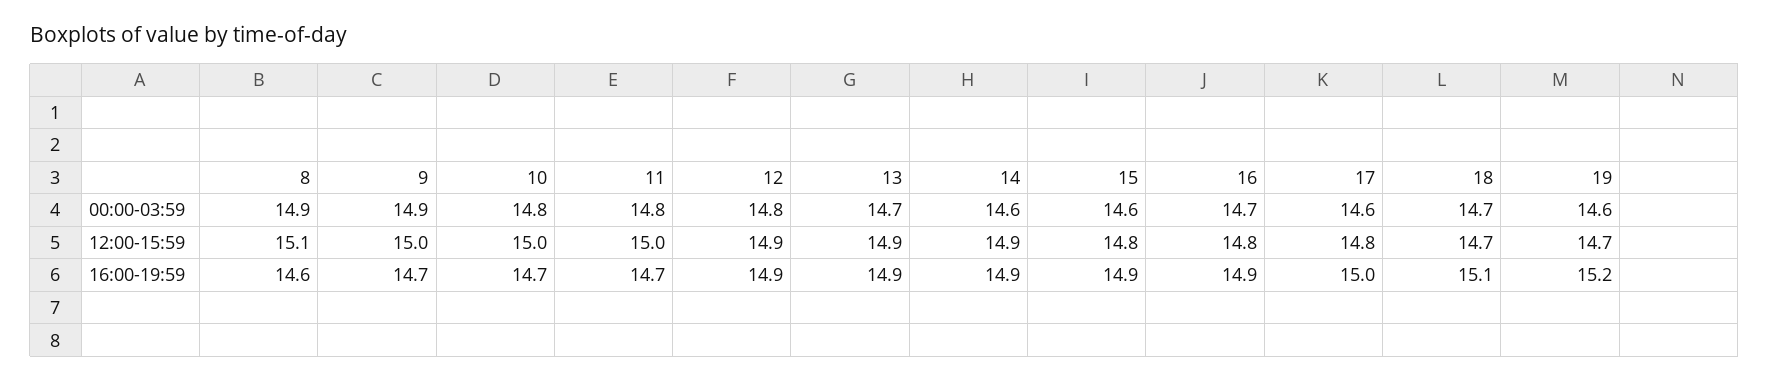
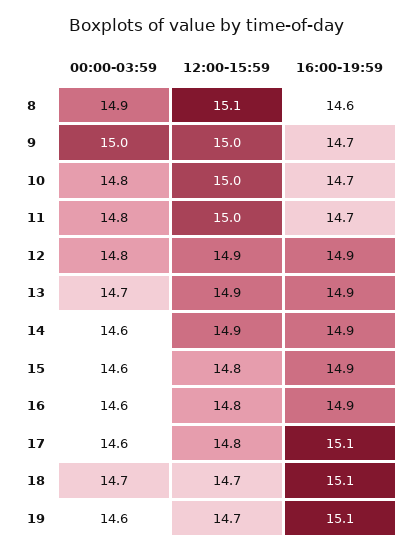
  {
    "8": {
      "00:00-03:59": 14.9,
      "12:00-15:59": 15.1,
      "16:00-19:59": 14.6
    },
    "9": {
-     "00:00-03:59": 14.9,
+     "00:00-03:59": 15,
      "12:00-15:59": 15,
      "16:00-19:59": 14.7
    },
    "10": {
      "00:00-03:59": 14.8,
      "12:00-15:59": 15,
      "16:00-19:59": 14.7
    },
    "11": {
      "00:00-03:59": 14.8,
      "12:00-15:59": 15,
      "16:00-19:59": 14.7
    },
    "12": {
      "00:00-03:59": 14.8,
      "12:00-15:59": 14.9,
      "16:00-19:59": 14.9
    },
    "13": {
      "00:00-03:59": 14.7,
      "12:00-15:59": 14.9,
      "16:00-19:59": 14.9
    },
    "14": {
      "00:00-03:59": 14.6,
      "12:00-15:59": 14.9,
      "16:00-19:59": 14.9
    },
    "15": {
      "00:00-03:59": 14.6,
      "12:00-15:59": 14.8,
      "16:00-19:59": 14.9
    },
    "16": {
-     "00:00-03:59": 14.7,
+     "00:00-03:59": 14.6,
      "12:00-15:59": 14.8,
      "16:00-19:59": 14.9
    },
    "17": {
      "00:00-03:59": 14.6,
      "12:00-15:59": 14.8,
-     "16:00-19:59": 15
+     "16:00-19:59": 15.1
    },
    "18": {
      "00:00-03:59": 14.7,
      "12:00-15:59": 14.7,
      "16:00-19:59": 15.1
    },
    "19": {
      "00:00-03:59": 14.6,
      "12:00-15:59": 14.7,
-     "16:00-19:59": 15.2
+     "16:00-19:59": 15.1
    }
  }

